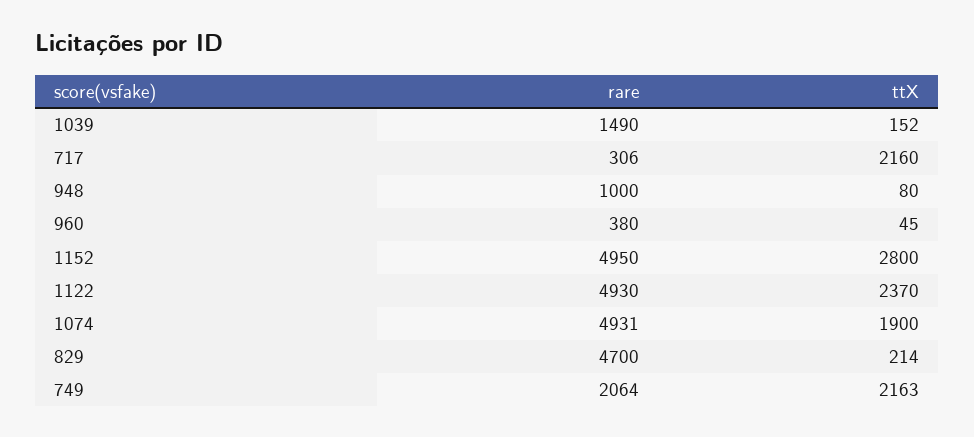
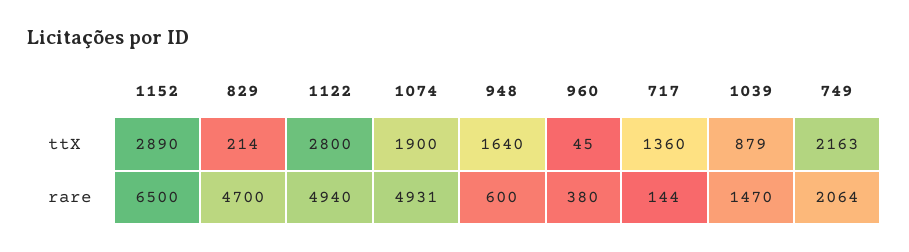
  {
    "rare": {
-     "1039": 1490,
+     "1039": 1470,
-     "717": 306,
+     "717": 144,
-     "948": 1000,
+     "948": 600,
      "960": 380,
-     "1152": 4950,
+     "1152": 6500,
-     "1122": 4930,
+     "1122": 4940,
      "1074": 4931,
      "829": 4700,
      "749": 2064
    },
    "ttX": {
-     "1039": 152,
+     "1039": 879,
-     "717": 2160,
+     "717": 1360,
-     "948": 80,
+     "948": 1640,
      "960": 45,
-     "1152": 2800,
+     "1152": 2890,
-     "1122": 2370,
+     "1122": 2800,
      "1074": 1900,
      "829": 214,
      "749": 2163
    }
  }

